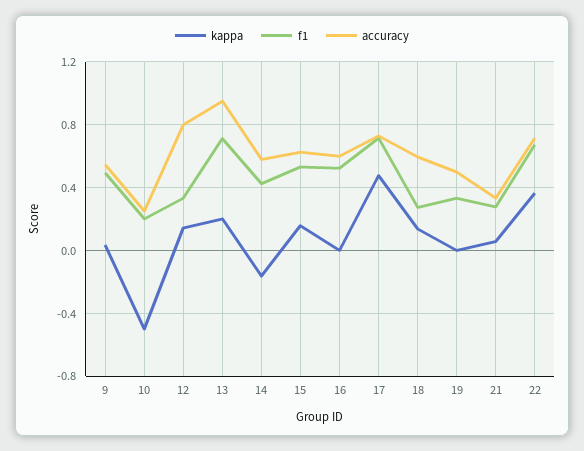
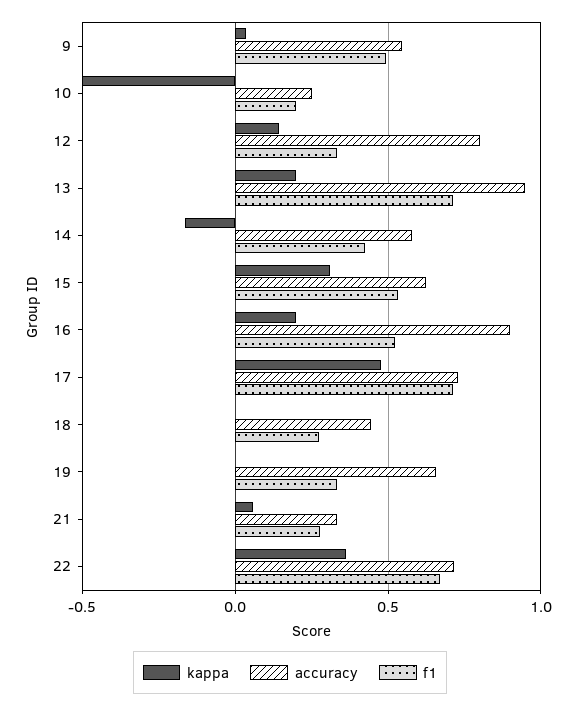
  {
    "kappa": {
      "9": 0.05,
      "10": -0.5,
      "12": 0.15,
      "13": 0.2,
      "14": -0.15,
-     "15": 0.15,
+     "15": 0.3,
-     "16": 0,
+     "16": 0.2,
      "17": 0.5,
-     "18": 0.15,
+     "18": 0,
      "19": 0,
      "21": 0.05,
      "22": 0.35
    },
    "f1": {
      "9": 0.5,
      "10": 0.2,
      "12": 0.35,
      "13": 0.7,
      "14": 0.4,
      "15": 0.55,
      "16": 0.5,
      "17": 0.7,
      "18": 0.25,
      "19": 0.35,
      "21": 0.3,
      "22": 0.65
    },
    "accuracy": {
      "9": 0.55,
      "10": 0.25,
      "12": 0.8,
      "13": 0.95,
      "14": 0.6,
      "15": 0.65,
-     "16": 0.6,
+     "16": 0.9,
      "17": 0.75,
-     "18": 0.6,
+     "18": 0.45,
-     "19": 0.5,
+     "19": 0.65,
      "21": 0.35,
      "22": 0.7
    }
  }

